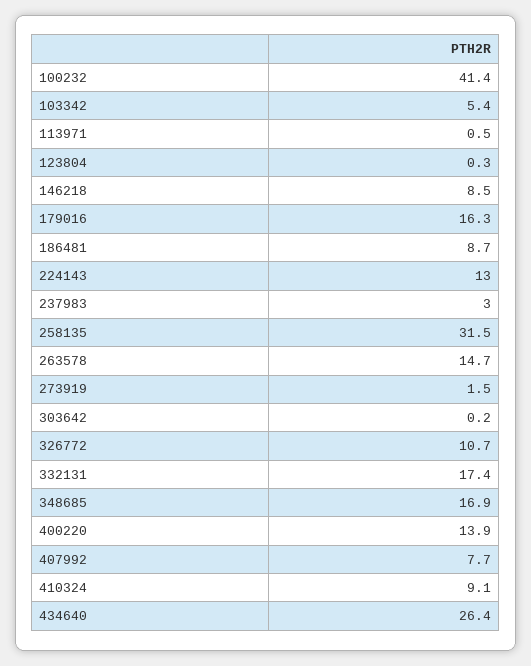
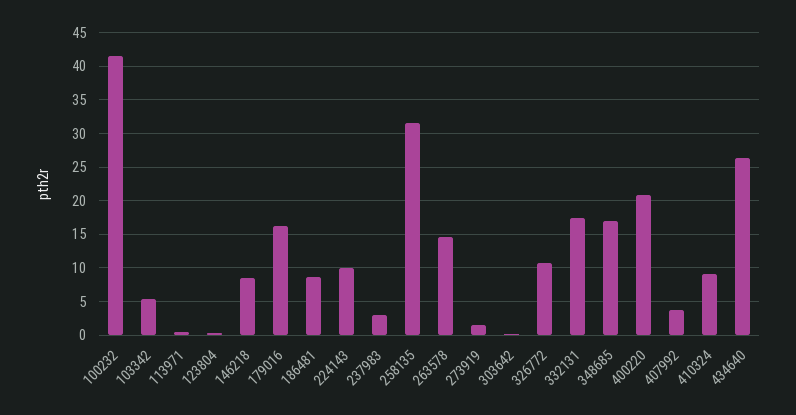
  {
    "100232": 41.4,
    "103342": 5.4,
    "113971": 0.5,
    "123804": 0.3,
    "146218": 8.5,
    "179016": 16.3,
    "186481": 8.7,
-   "224143": 13,
+   "224143": 10,
    "237983": 3,
    "258135": 31.5,
    "263578": 14.7,
    "273919": 1.5,
    "303642": 0.2,
    "326772": 10.7,
    "332131": 17.4,
    "348685": 16.9,
-   "400220": 13.9,
+   "400220": 21,
-   "407992": 7.7,
+   "407992": 4,
    "410324": 9.1,
    "434640": 26.4
  }

